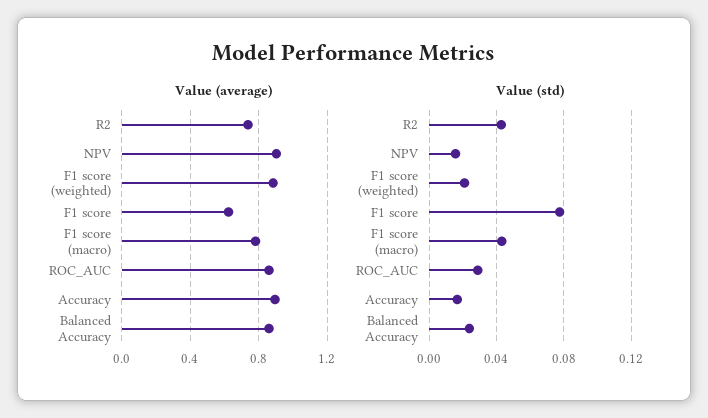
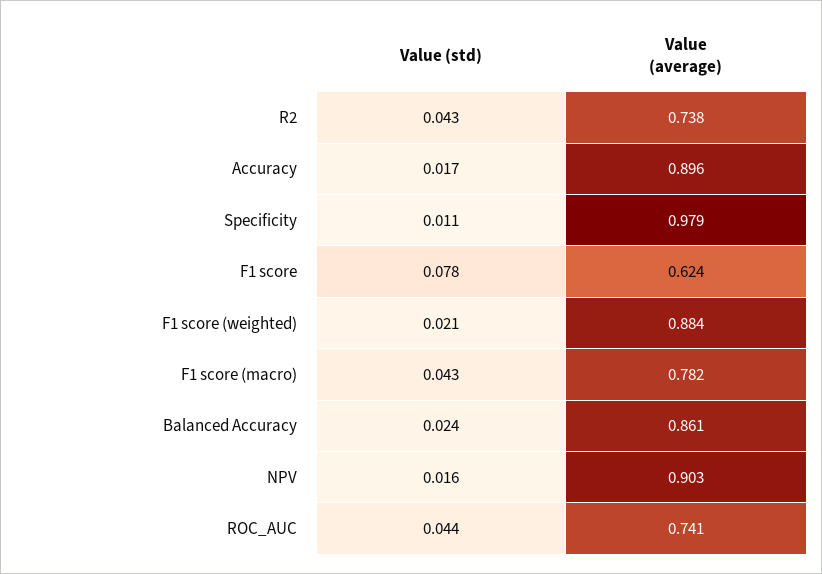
  {
    "Value (average)": {
      "R2": 0.738,
      "NPV": 0.903,
      "F1 score (weighted)": 0.884,
      "F1 score": 0.624,
      "F1 score (macro)": 0.782,
-     "ROC_AUC": 0.85,
+     "ROC_AUC": 0.741,
      "Accuracy": 0.896,
-     "Balanced Accuracy": 0.861
+     "Balanced Accuracy": 0.861,
+     "Specificity": 0.979
    },
    "Value (std)": {
      "R2": 0.043,
      "NPV": 0.016,
      "F1 score (weighted)": 0.021,
      "F1 score": 0.078,
      "F1 score (macro)": 0.043,
-     "ROC_AUC": 0.03,
+     "ROC_AUC": 0.044,
      "Accuracy": 0.017,
-     "Balanced Accuracy": 0.024
+     "Balanced Accuracy": 0.024,
+     "Specificity": 0.011
    }
  }

